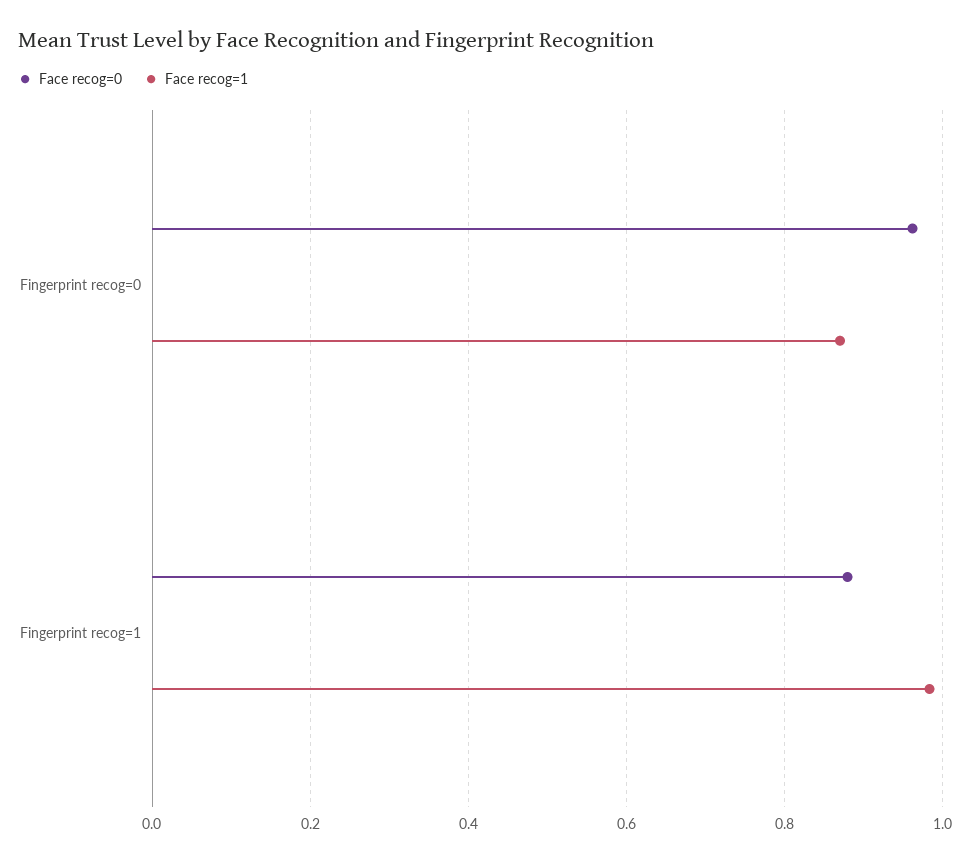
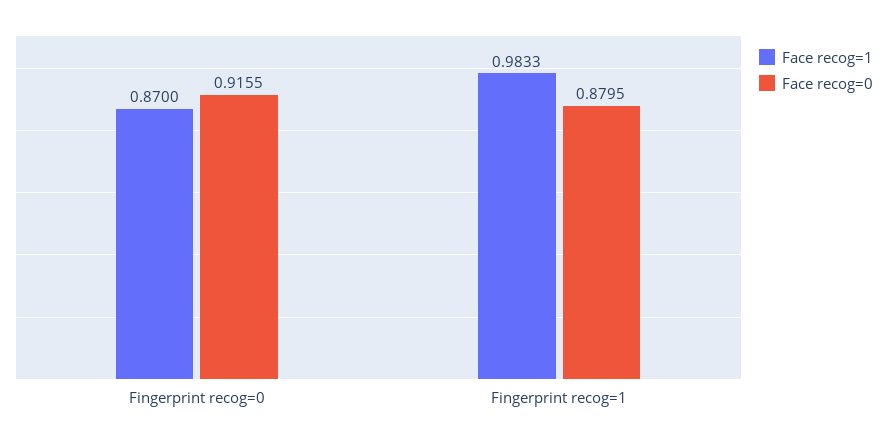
  {
    "Face recog=0": {
-     "Fingerprint recog=0": 0.96,
+     "Fingerprint recog=0": 0.9155,
      "Fingerprint recog=1": 0.8795
    },
    "Face recog=1": {
      "Fingerprint recog=0": 0.87,
      "Fingerprint recog=1": 0.9833
    }
  }

